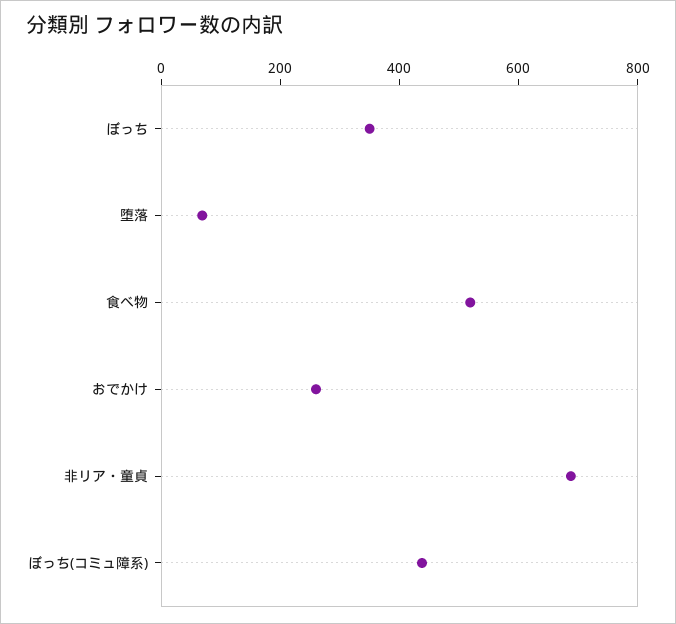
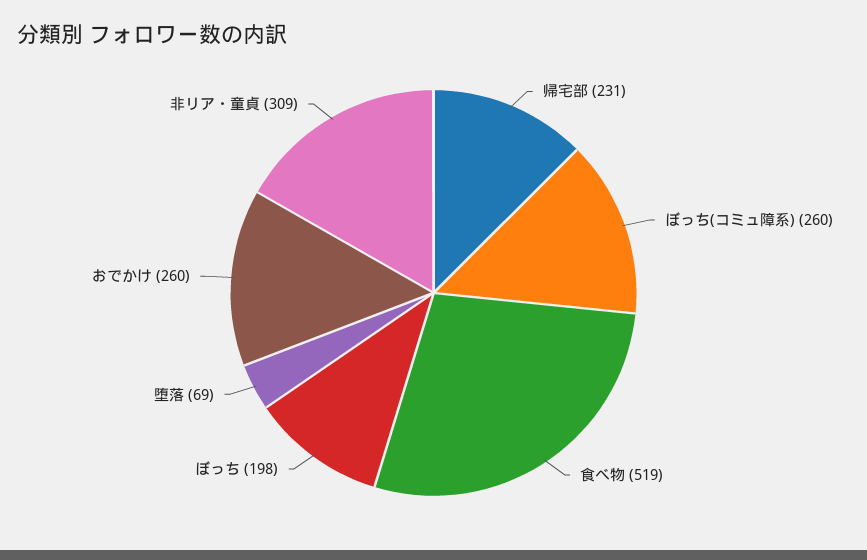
  {
-   "ぼっち": 350,
+   "ぼっち": 198,
    "堕落": 69,
    "食べ物": 519,
    "おでかけ": 260,
-   "非リア・童貞": 700,
+   "非リア・童貞": 309,
-   "ぼっち(コミュ障系)": 450
+   "ぼっち(コミュ障系)": 260,
+   "帰宅部": 231
  }

